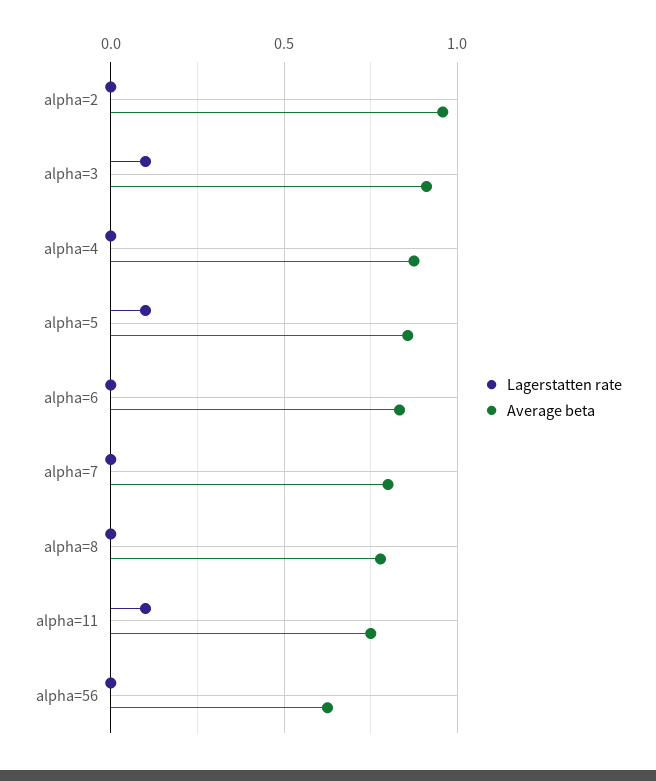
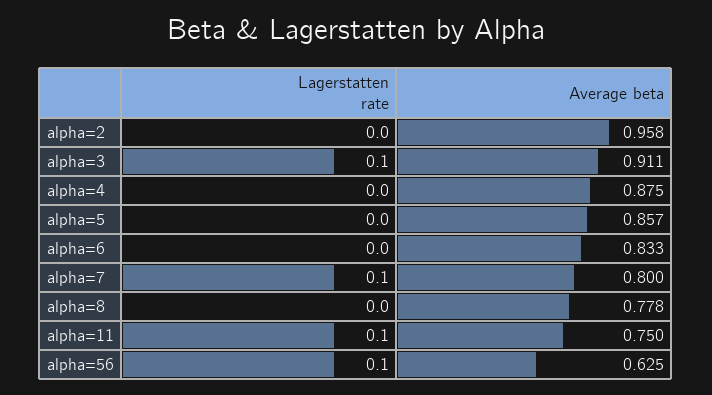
  {
    "Lagerstatten rate": {
      "alpha=2": 0,
      "alpha=3": 0.1,
      "alpha=4": 0,
-     "alpha=5": 0.1,
+     "alpha=5": 0,
      "alpha=6": 0,
-     "alpha=7": 0,
+     "alpha=7": 0.1,
      "alpha=8": 0,
      "alpha=11": 0.1,
-     "alpha=56": 0
+     "alpha=56": 0.1
    },
    "Average beta": {
      "alpha=2": 0.958,
      "alpha=3": 0.911,
      "alpha=4": 0.875,
      "alpha=5": 0.857,
      "alpha=6": 0.833,
      "alpha=7": 0.8,
      "alpha=8": 0.778,
      "alpha=11": 0.75,
      "alpha=56": 0.625
    }
  }

